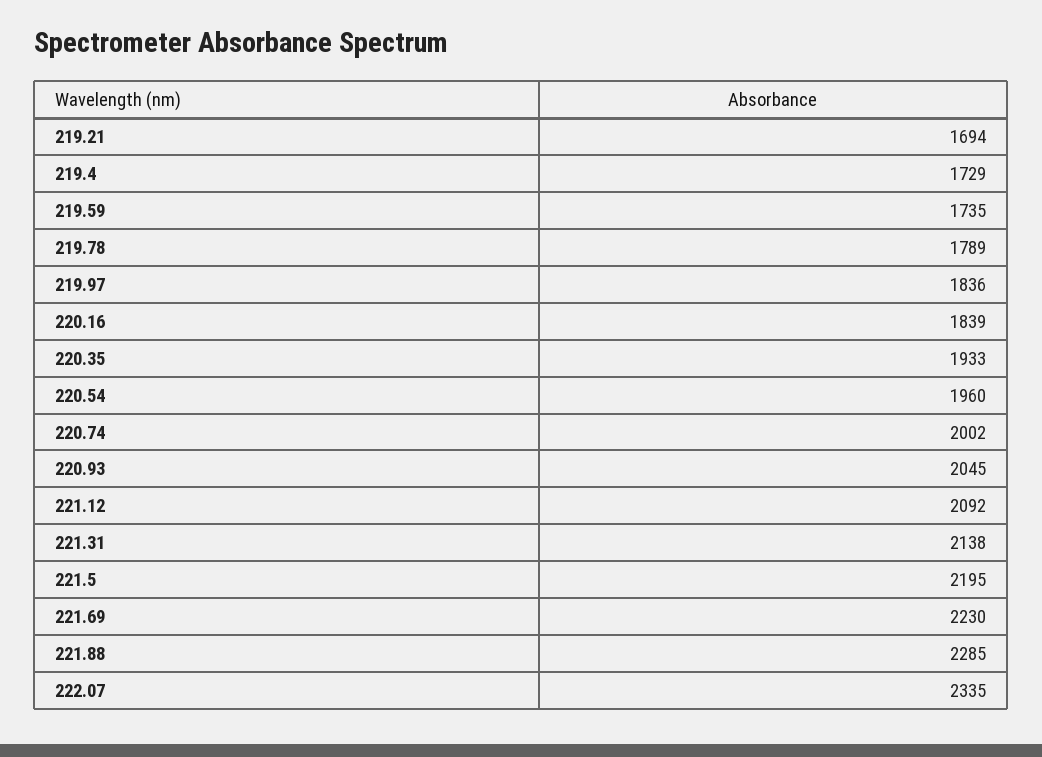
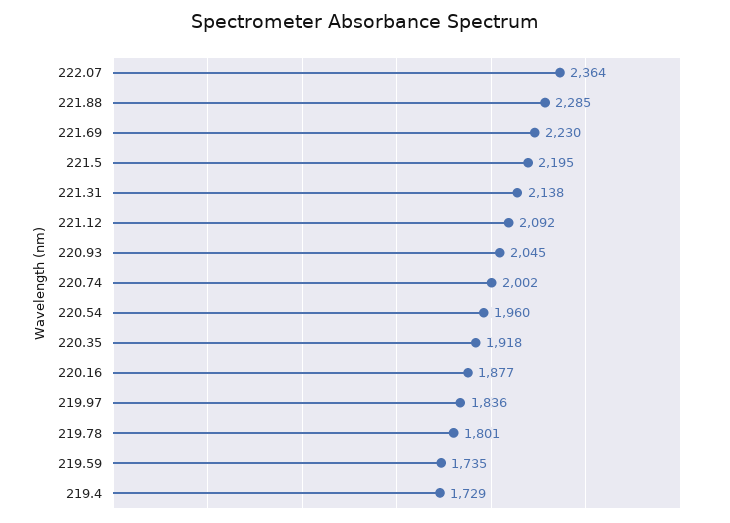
  {
-   "219.21": 1694,
    "219.4": 1729,
    "219.59": 1735,
-   "219.78": 1789,
+   "219.78": 1801,
    "219.97": 1836,
-   "220.16": 1839,
+   "220.16": 1877,
-   "220.35": 1933,
+   "220.35": 1918,
    "220.54": 1960,
    "220.74": 2002,
    "220.93": 2045,
    "221.12": 2092,
    "221.31": 2138,
    "221.5": 2195,
    "221.69": 2230,
    "221.88": 2285,
-   "222.07": 2335
+   "222.07": 2364
  }

